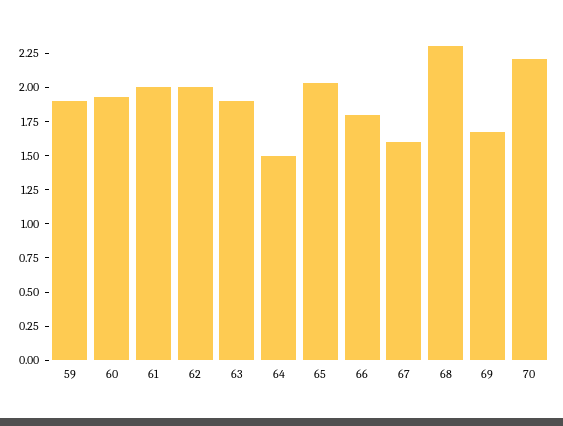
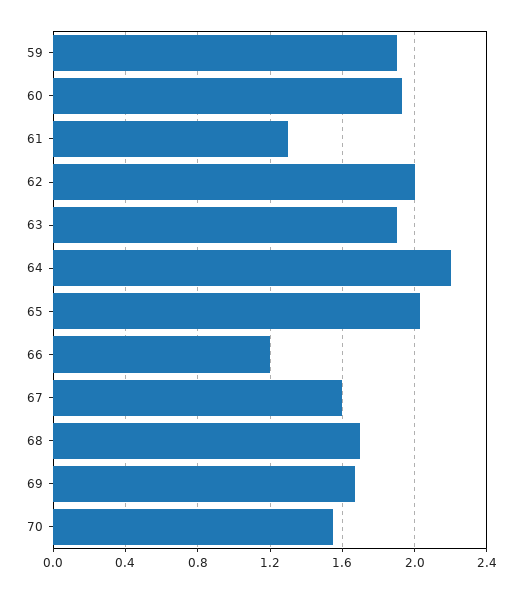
  {
    "59": 1.9,
    "60": 1.95,
-   "61": 2,
+   "61": 1.3,
    "62": 2,
    "63": 1.9,
-   "64": 1.5,
+   "64": 2.2,
    "65": 2.05,
-   "66": 1.75,
+   "66": 1.2,
    "67": 1.6,
-   "68": 2.25,
+   "68": 1.7,
    "69": 1.65,
-   "70": 2.25
+   "70": 1.55
  }

